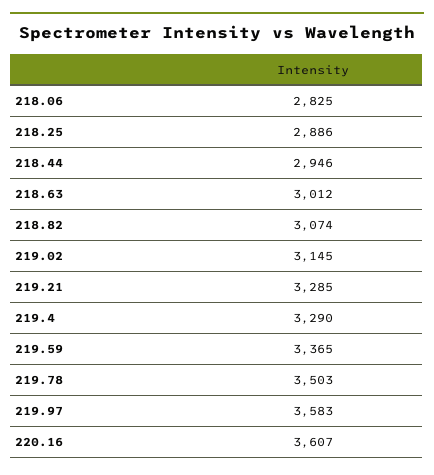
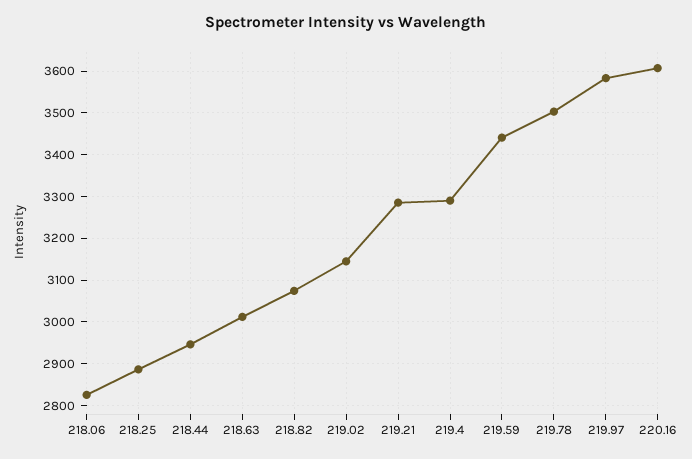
  {
    "218.06": 2825,
    "218.25": 2886,
    "218.44": 2946,
    "218.63": 3012,
    "218.82": 3074,
    "219.02": 3145,
    "219.21": 3285,
    "219.4": 3290,
-   "219.59": 3365,
+   "219.59": 3440,
    "219.78": 3503,
    "219.97": 3583,
    "220.16": 3607
  }

